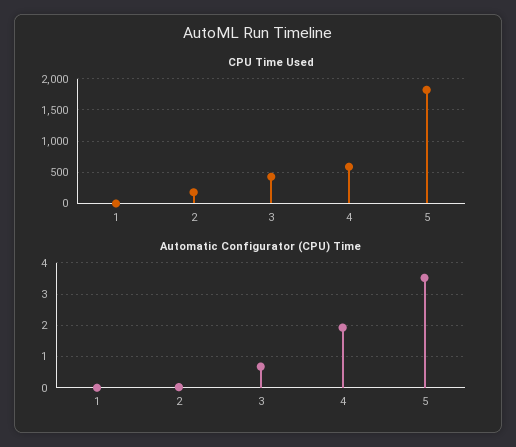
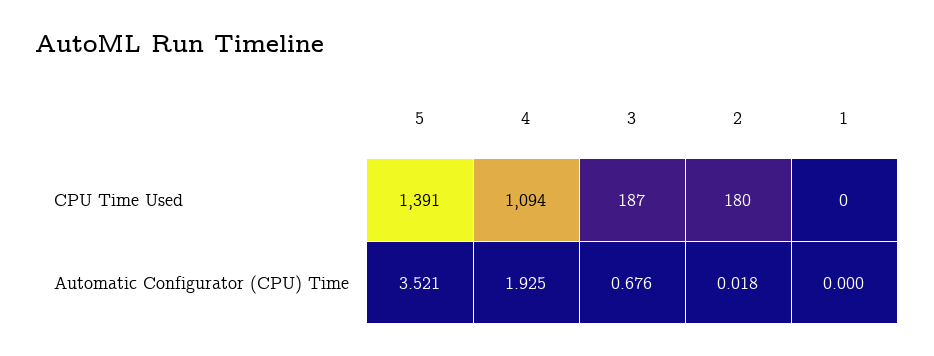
  {
    "CPU Time Used": {
      "1": 0,
      "2": 180,
-     "3": 400,
+     "3": 187,
-     "4": 600,
+     "4": 1094,
-     "5": 1800
+     "5": 1391
    },
    "Automatic Configurator (CPU) Time": {
      "1": 0,
      "2": 0.018,
      "3": 0.676,
      "4": 1.925,
      "5": 3.521
    }
  }

